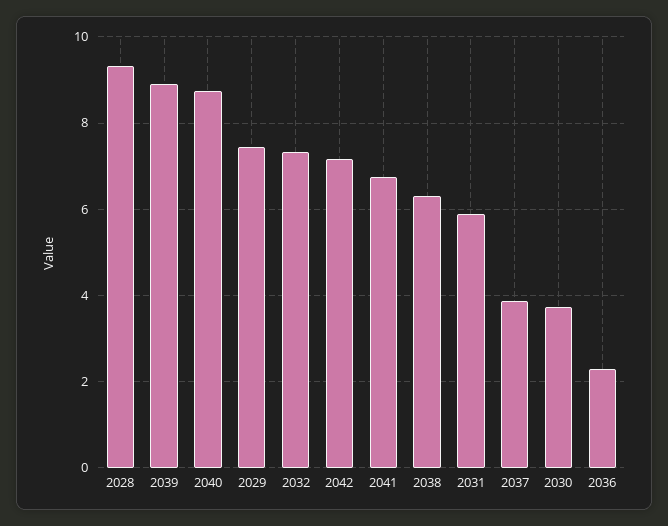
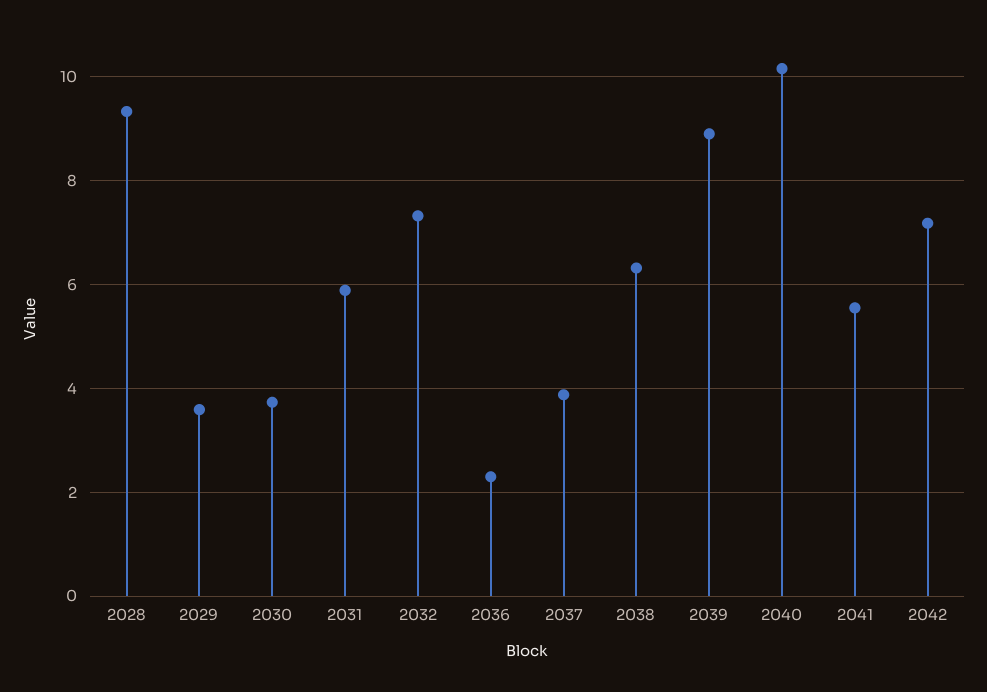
  {
    "2028": 9.4,
    "2039": 8.8,
-   "2040": 8.8,
+   "2040": 10.2,
-   "2029": 7.4,
+   "2029": 3.6,
    "2032": 7.4,
    "2042": 7.2,
-   "2041": 6.8,
+   "2041": 5.6,
    "2038": 6.4,
    "2031": 5.8,
    "2037": 3.8,
    "2030": 3.8,
    "2036": 2.2
  }

